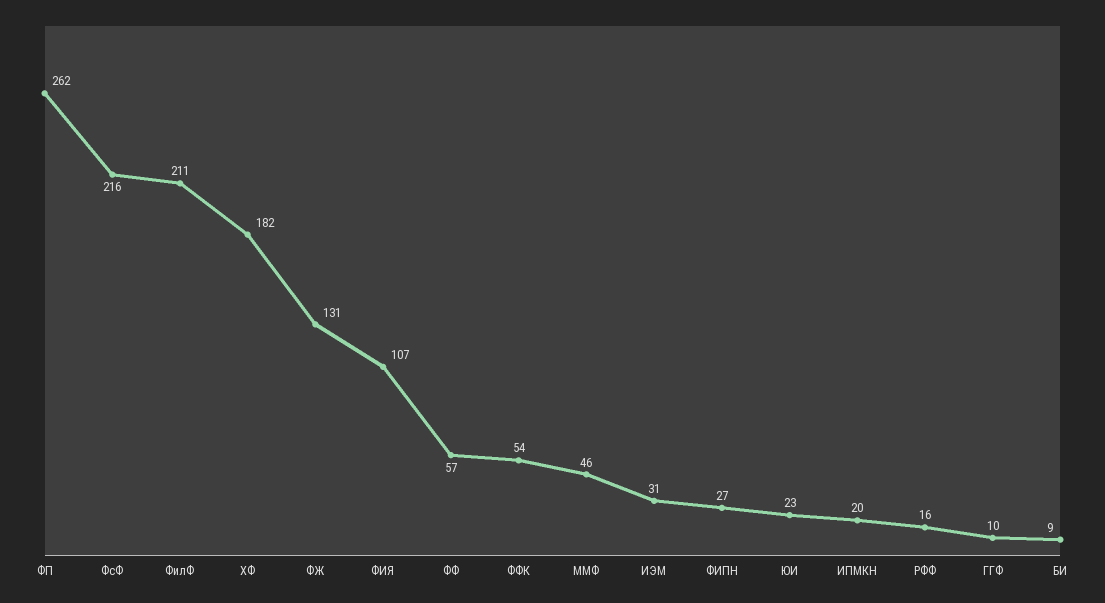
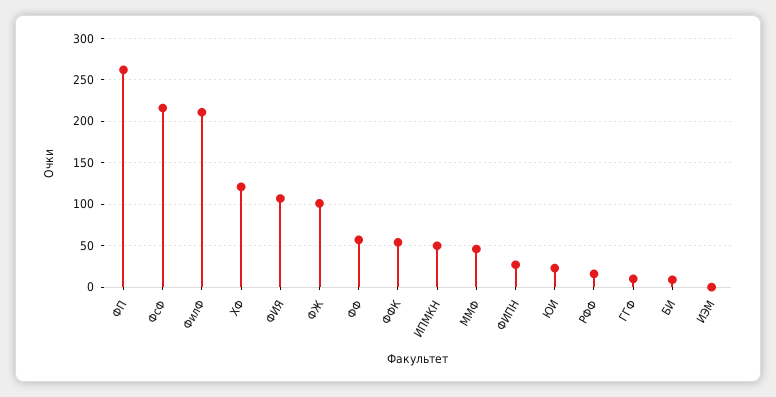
  {
    "ФП": 262,
    "ФсФ": 216,
    "ФилФ": 211,
-   "ХФ": 182,
+   "ХФ": 120,
-   "ФЖ": 131,
+   "ФЖ": 100,
    "ФИЯ": 107,
    "ФФ": 57,
    "ФФК": 54,
    "ММФ": 46,
-   "ИЭМ": 31,
+   "ИЭМ": 0,
    "ФИПН": 27,
    "ЮИ": 23,
-   "ИПМКН": 20,
+   "ИПМКН": 50,
    "РФФ": 16,
    "ГГФ": 10,
    "БИ": 9
  }

